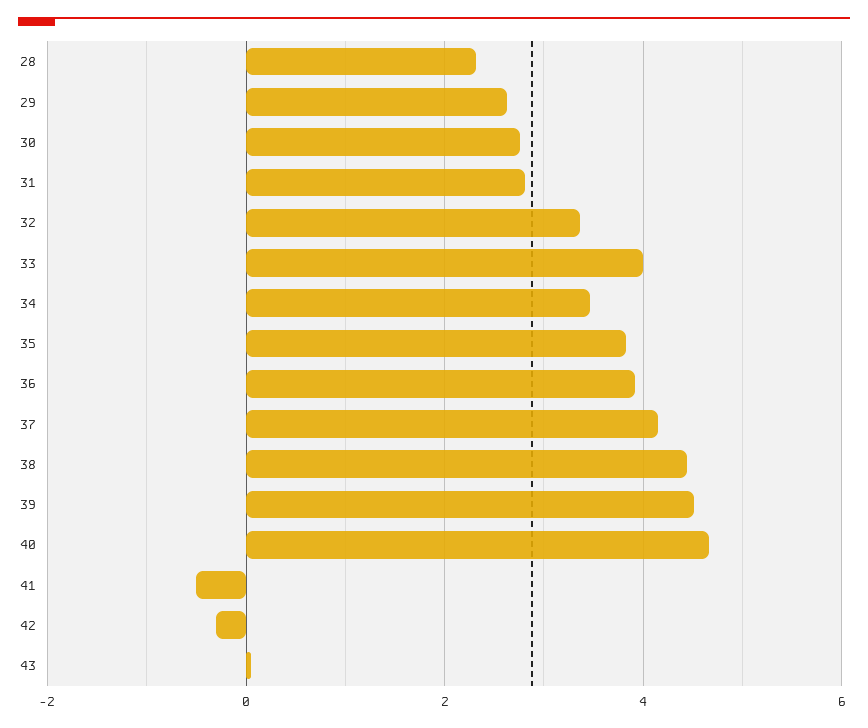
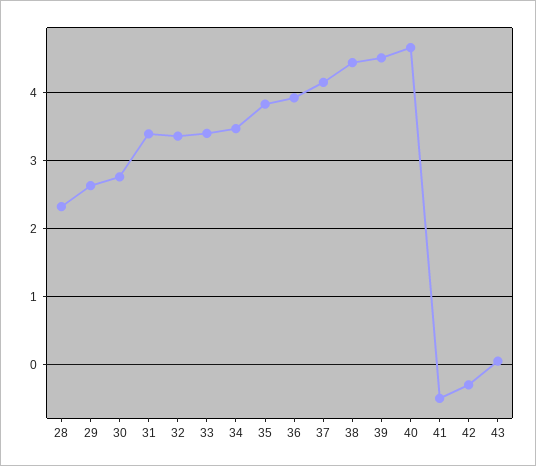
  {
    "28": 2.3,
    "29": 2.6,
    "30": 2.8,
-   "31": 2.8,
+   "31": 3.4,
    "32": 3.4,
-   "33": 4,
+   "33": 3.4,
    "34": 3.5,
    "35": 3.8,
    "36": 3.9,
    "37": 4.2,
    "38": 4.4,
    "39": 4.5,
    "40": 4.7,
    "41": -0.5,
    "42": -0.3,
    "43": 0.1
  }

